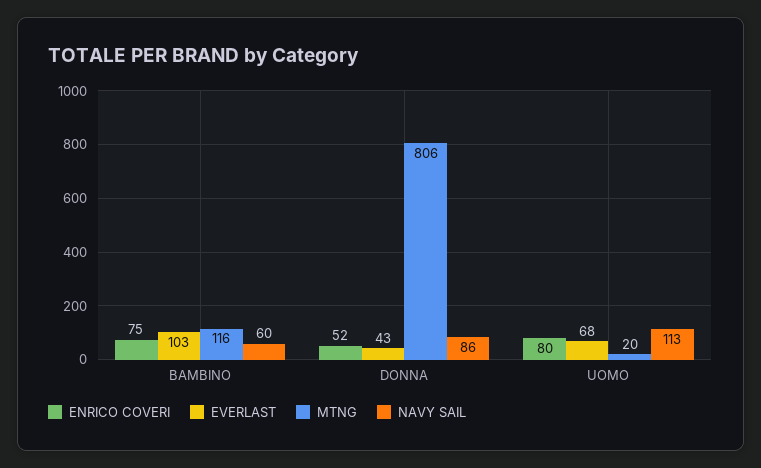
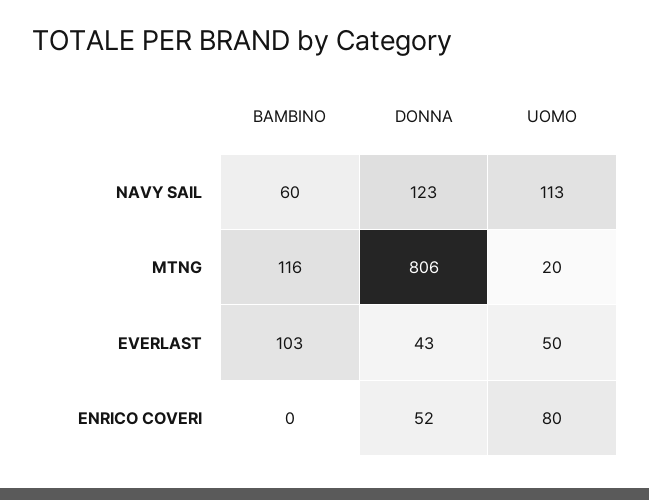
  {
    "ENRICO COVERI": {
-     "BAMBINO": 75,
+     "BAMBINO": 0,
      "DONNA": 52,
      "UOMO": 80
    },
    "EVERLAST": {
      "BAMBINO": 103,
      "DONNA": 43,
-     "UOMO": 68
+     "UOMO": 50
    },
    "MTNG": {
      "BAMBINO": 116,
      "DONNA": 806,
      "UOMO": 20
    },
    "NAVY SAIL": {
      "BAMBINO": 60,
-     "DONNA": 86,
+     "DONNA": 123,
      "UOMO": 113
    }
  }

